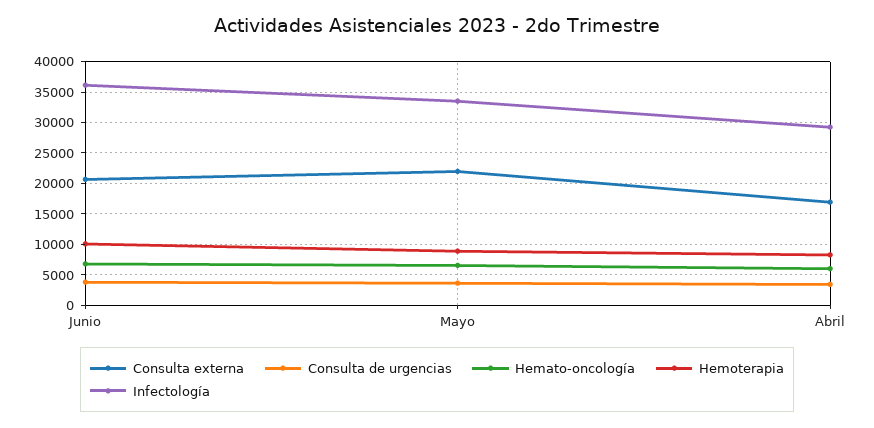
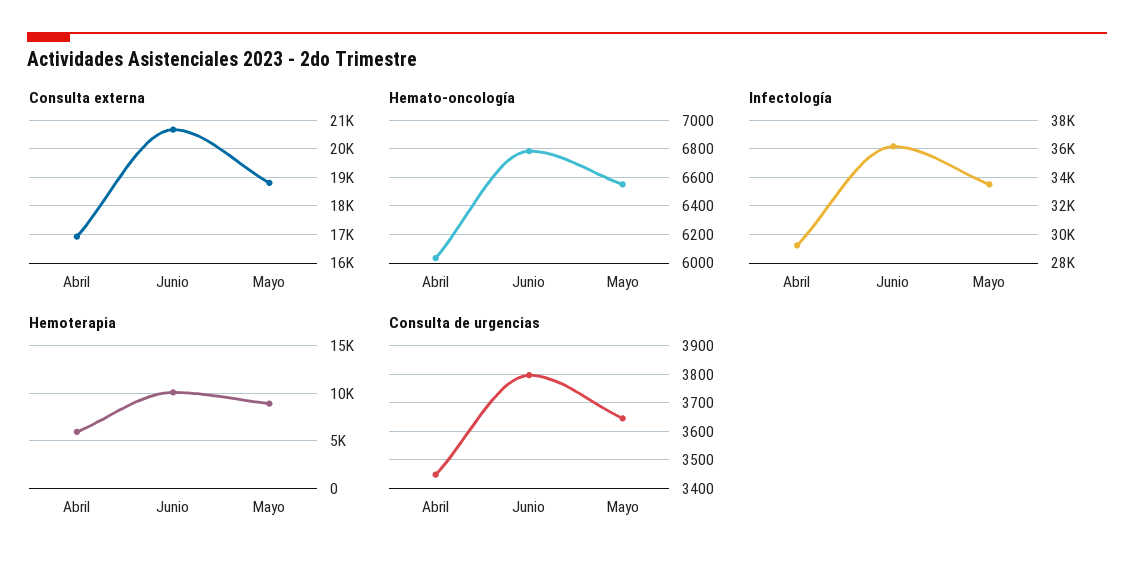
  {
    "Consulta externa": {
      "Junio": 20750,
-     "Mayo": 22000,
+     "Mayo": 18750,
      "Abril": 17000
    },
    "Consulta de urgencias": {
      "Junio": 3800,
      "Mayo": 3650,
      "Abril": 3450
    },
    "Hemato-oncología": {
      "Junio": 6800,
      "Mayo": 6550,
      "Abril": 6050
    },
    "Hemoterapia": {
      "Junio": 10000,
      "Mayo": 9000,
-     "Abril": 8000
+     "Abril": 6000
    },
    "Infectología": {
      "Junio": 36000,
      "Mayo": 33500,
      "Abril": 29000
    }
  }

